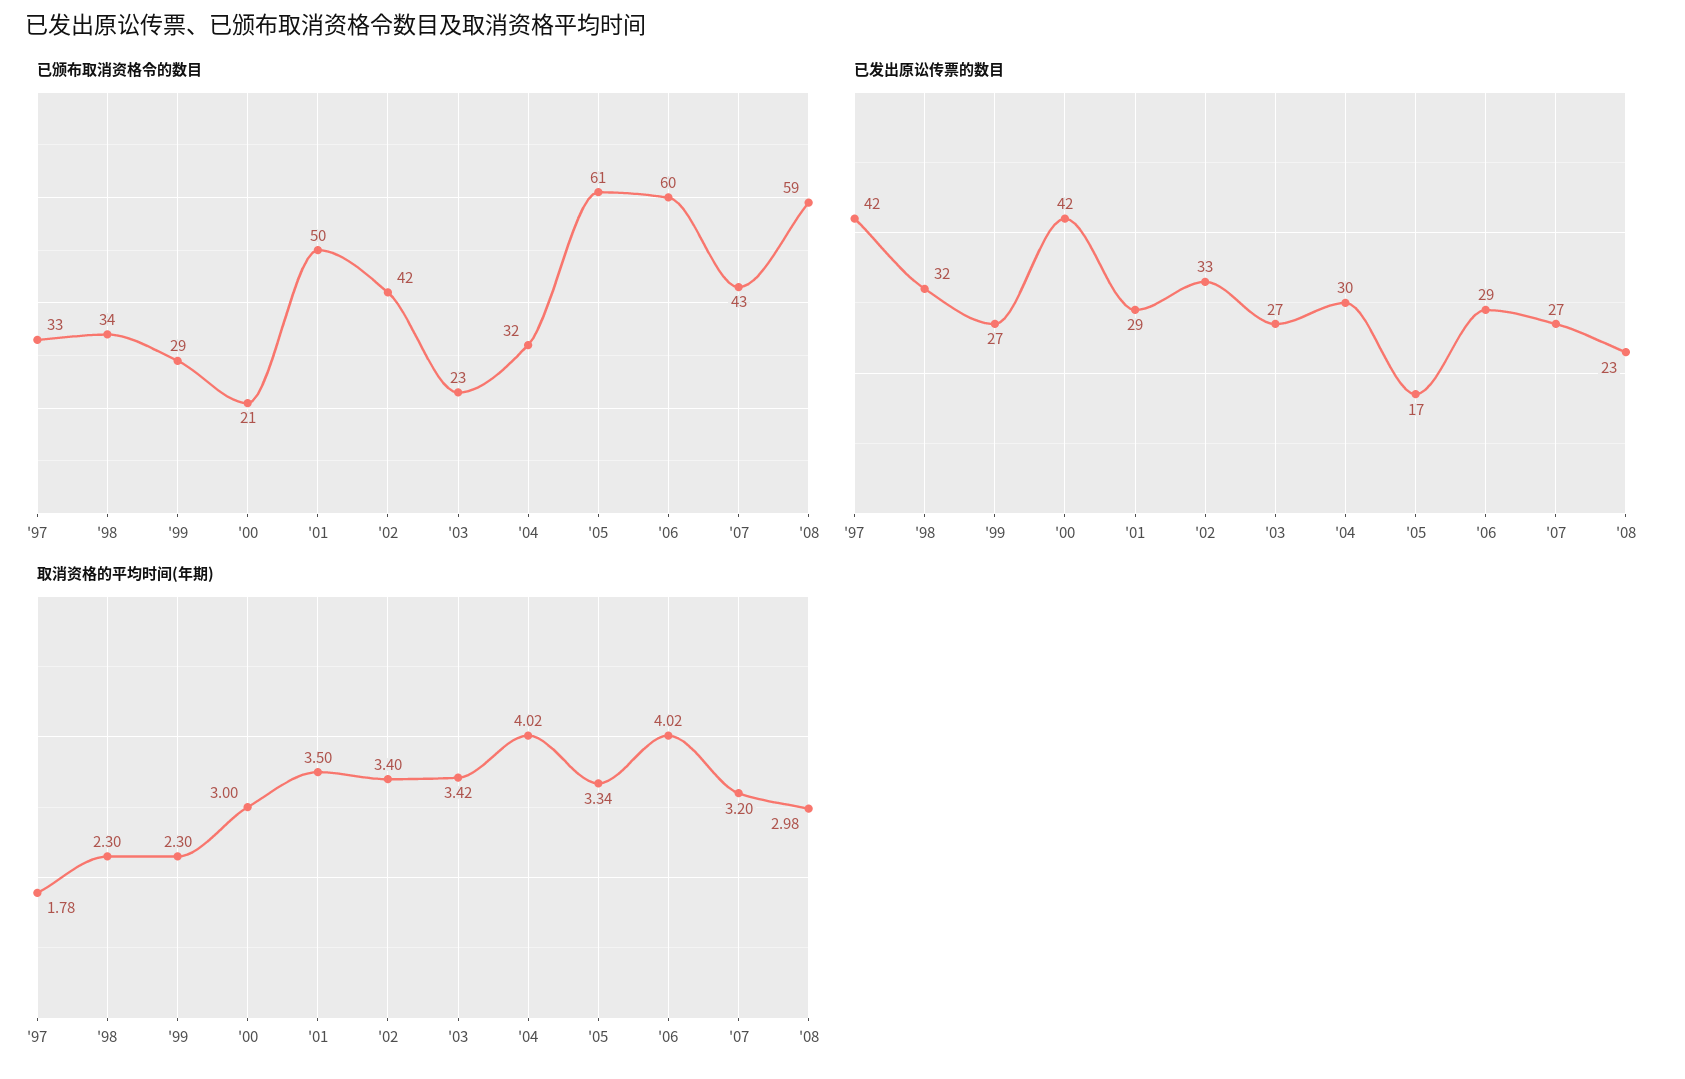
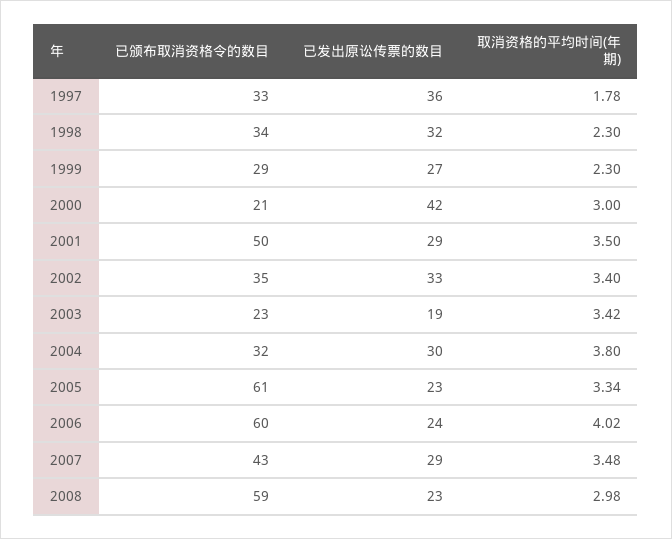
  {
    "已颁布取消资格令的数目": {
      "'97": 33,
      "'98": 34,
      "'99": 29,
      "'00": 21,
      "'01": 50,
-     "'02": 42,
+     "'02": 35,
      "'03": 23,
      "'04": 32,
      "'05": 61,
      "'06": 60,
      "'07": 43,
      "'08": 59
    },
    "已发出原讼传票的数目": {
-     "'97": 42,
+     "'97": 36,
      "'98": 32,
      "'99": 27,
      "'00": 42,
      "'01": 29,
      "'02": 33,
-     "'03": 27,
+     "'03": 19,
      "'04": 30,
-     "'05": 17,
+     "'05": 23,
-     "'06": 29,
+     "'06": 24,
-     "'07": 27,
+     "'07": 29,
      "'08": 23
    },
    "取消资格的平均时间(年期)": {
      "'97": 1.78,
      "'98": 2.3,
      "'99": 2.3,
      "'00": 3,
      "'01": 3.5,
      "'02": 3.4,
      "'03": 3.42,
-     "'04": 4.02,
+     "'04": 3.8,
      "'05": 3.34,
      "'06": 4.02,
-     "'07": 3.2,
+     "'07": 3.48,
      "'08": 2.98
    }
  }

